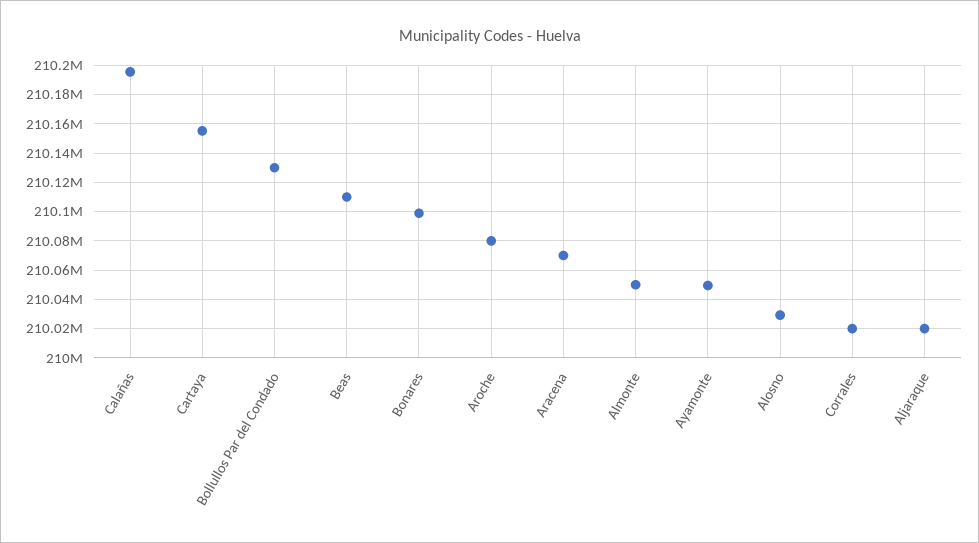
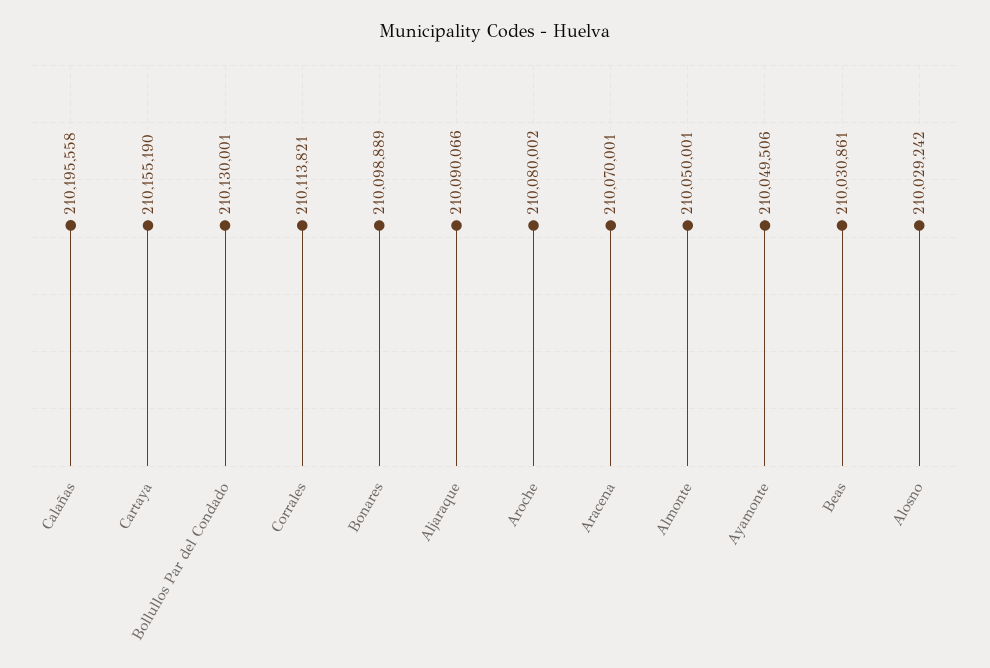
  {
    "Calañas": 210195558,
    "Cartaya": 210155190,
    "Bollullos Par del Condado": 210130001,
-   "Beas": 210110000,
+   "Beas": 210030861,
    "Bonares": 210098889,
    "Aroche": 210080002,
    "Aracena": 210070001,
    "Almonte": 210050001,
    "Ayamonte": 210049506,
    "Alosno": 210029242,
-   "Corrales": 210020000,
+   "Corrales": 210113821,
-   "Aljaraque": 210020000
+   "Aljaraque": 210090066
  }

